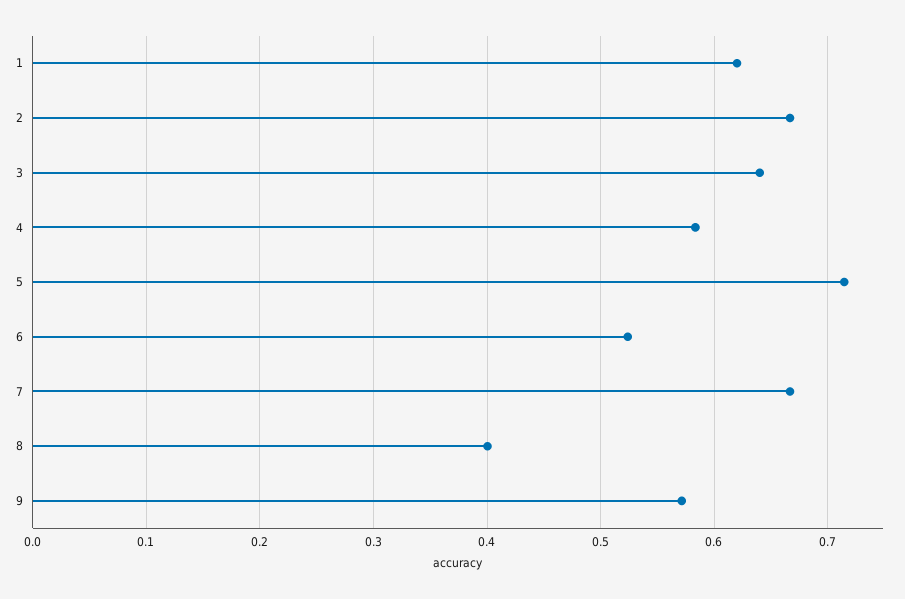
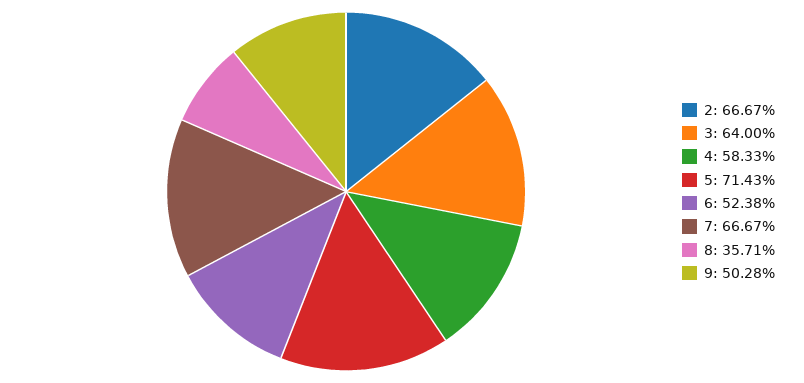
  {
-   "1": 0.62,
    "2": 0.6667,
    "3": 0.64,
    "4": 0.5833,
    "5": 0.7143,
    "6": 0.5238,
    "7": 0.6667,
-   "8": 0.4,
+   "8": 0.3571,
-   "9": 0.57
+   "9": 0.5028
  }

